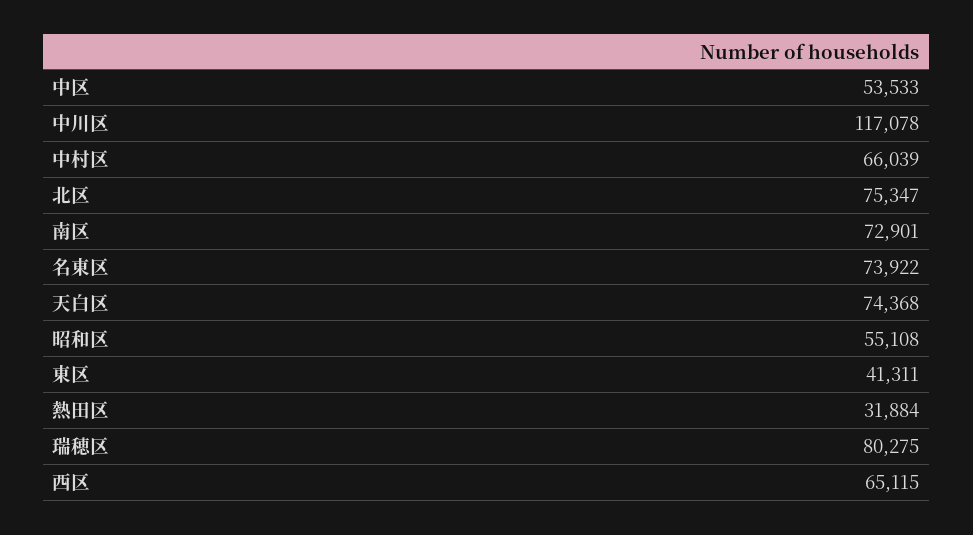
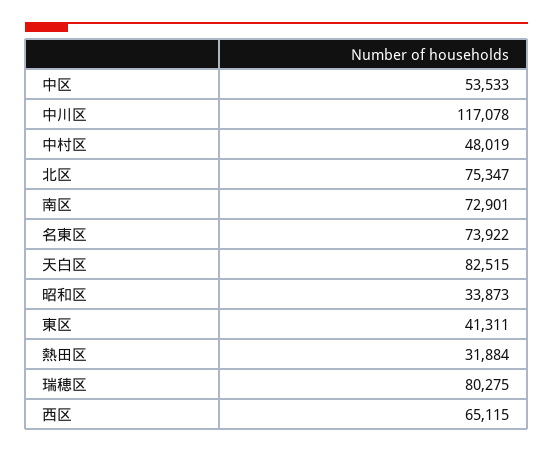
  {
    "中区": 53533,
    "中川区": 117078,
-   "中村区": 66039,
+   "中村区": 48019,
    "北区": 75347,
    "南区": 72901,
    "名東区": 73922,
-   "天白区": 74368,
+   "天白区": 82515,
-   "昭和区": 55108,
+   "昭和区": 33873,
    "東区": 41311,
    "熱田区": 31884,
    "瑞穂区": 80275,
    "西区": 65115
  }

